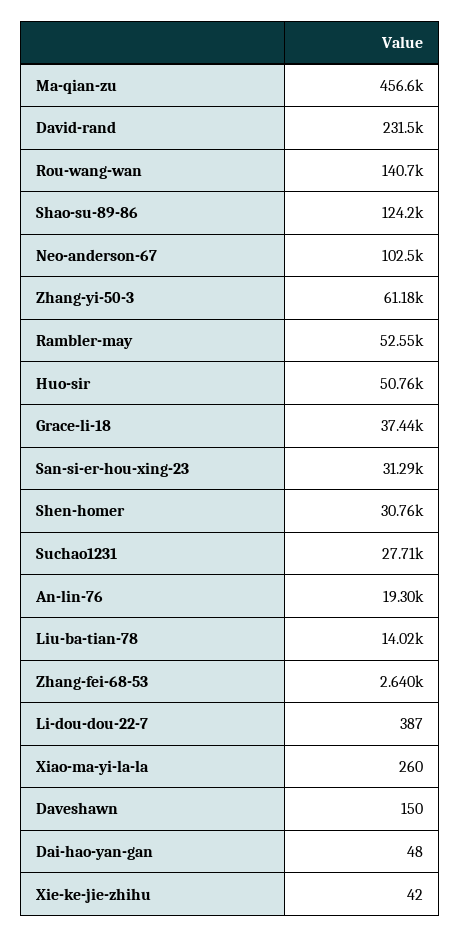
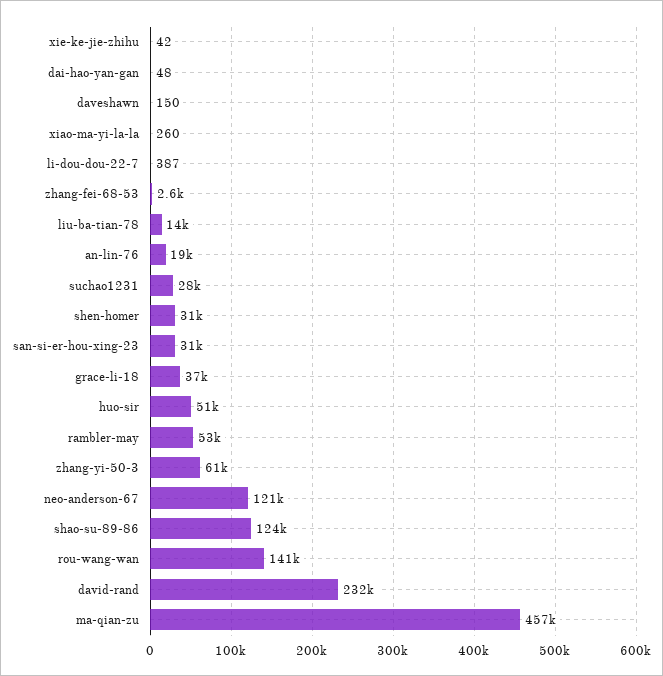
  {
    "Ma-qian-zu": 456600,
    "David-rand": 231500,
    "Rou-wang-wan": 140700,
    "Shao-su-89-86": 124200,
-   "Neo-anderson-67": 102500,
+   "Neo-anderson-67": 121000,
    "Zhang-yi-50-3": 61180,
    "Rambler-may": 52550,
    "Huo-sir": 50760,
    "Grace-li-18": 37440,
    "San-si-er-hou-xing-23": 31290,
    "Shen-homer": 30760,
    "Suchao1231": 27710,
    "An-lin-76": 19300,
    "Liu-ba-tian-78": 14020,
    "Zhang-fei-68-53": 2640,
    "Li-dou-dou-22-7": 387,
    "Xiao-ma-yi-la-la": 260,
    "Daveshawn": 150,
    "Dai-hao-yan-gan": 48,
    "Xie-ke-jie-zhihu": 42
  }

